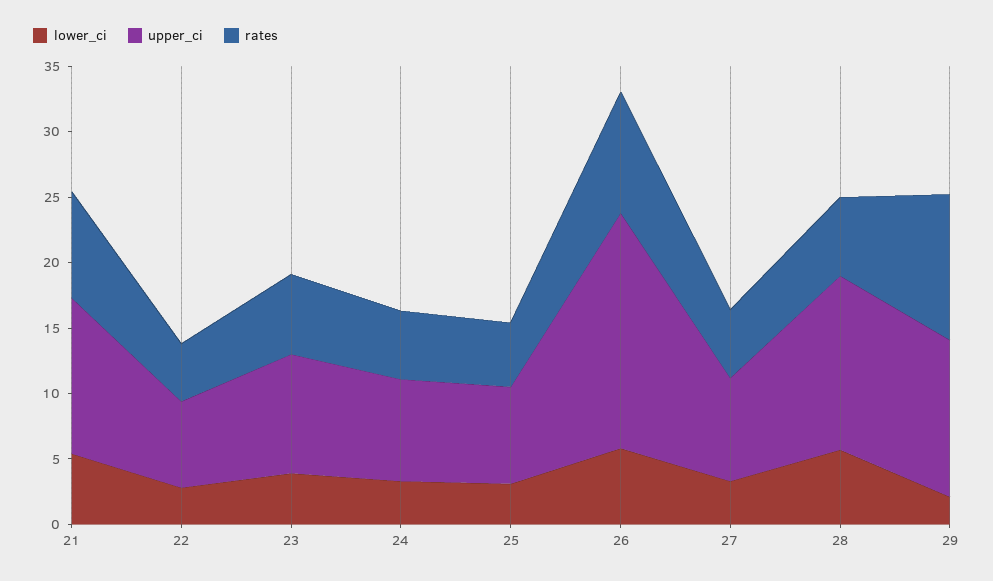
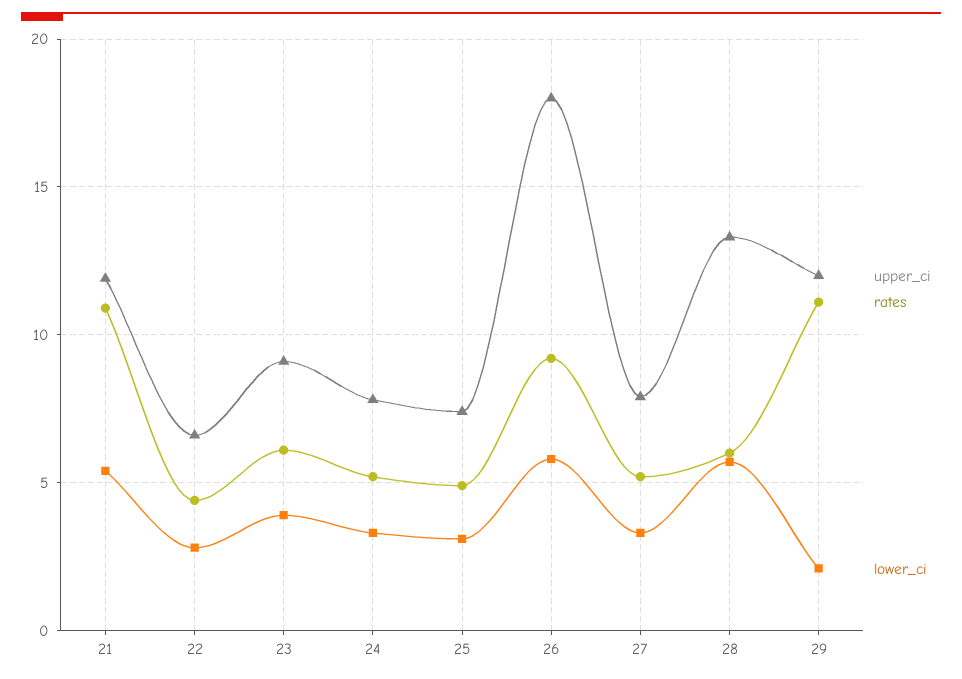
  {
    "lower_ci": {
      "21": 5.5,
      "22": 3,
      "23": 4,
      "24": 3.5,
      "25": 3,
      "26": 6,
      "27": 3.5,
      "28": 5.5,
      "29": 2
    },
    "upper_ci": {
      "21": 12,
      "22": 6.5,
      "23": 9,
      "24": 8,
      "25": 7.5,
      "26": 18,
      "27": 8,
      "28": 13.5,
      "29": 12
    },
    "rates": {
-     "21": 8,
+     "21": 11,
      "22": 4.5,
      "23": 6,
      "24": 5,
      "25": 5,
      "26": 9,
      "27": 5,
      "28": 6,
      "29": 11
    }
  }

